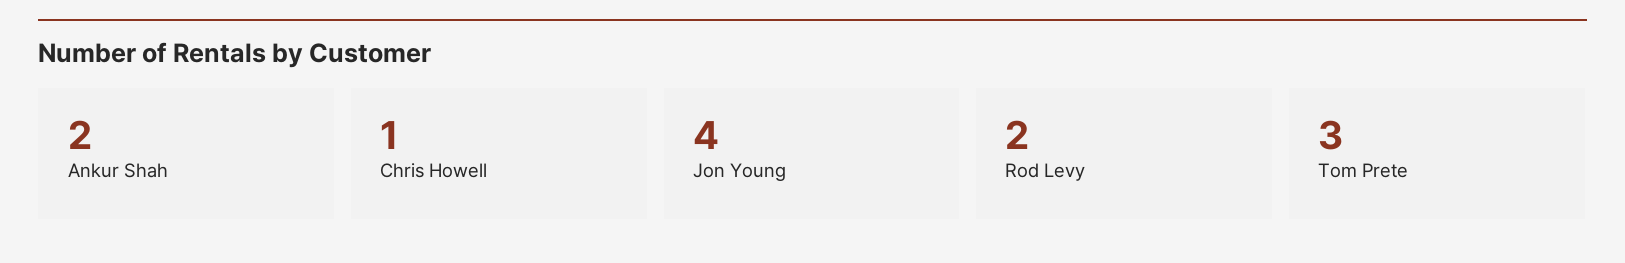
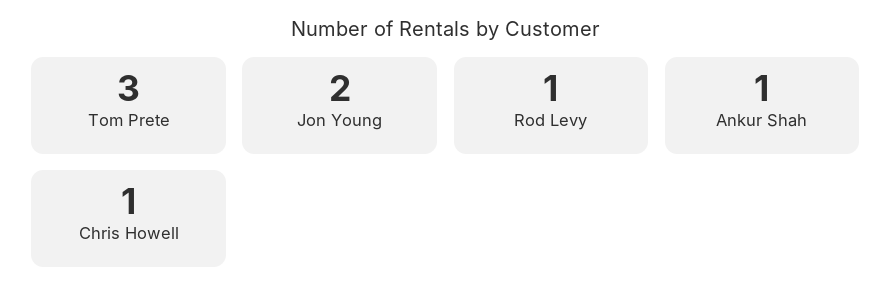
  {
-   "Ankur Shah": 2,
+   "Ankur Shah": 1,
    "Chris Howell": 1,
-   "Jon Young": 4,
+   "Jon Young": 2,
-   "Rod Levy": 2,
+   "Rod Levy": 1,
    "Tom Prete": 3
  }

